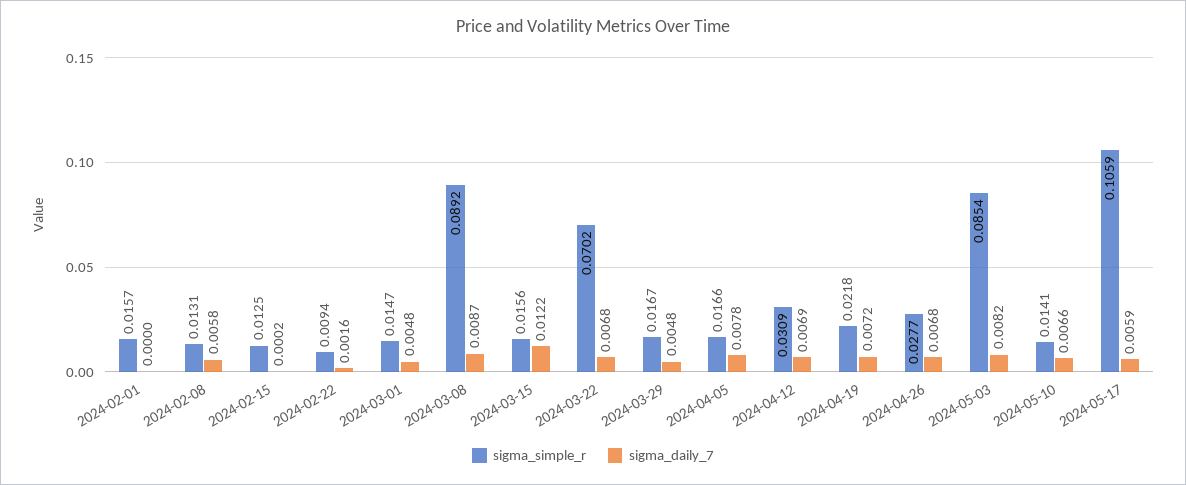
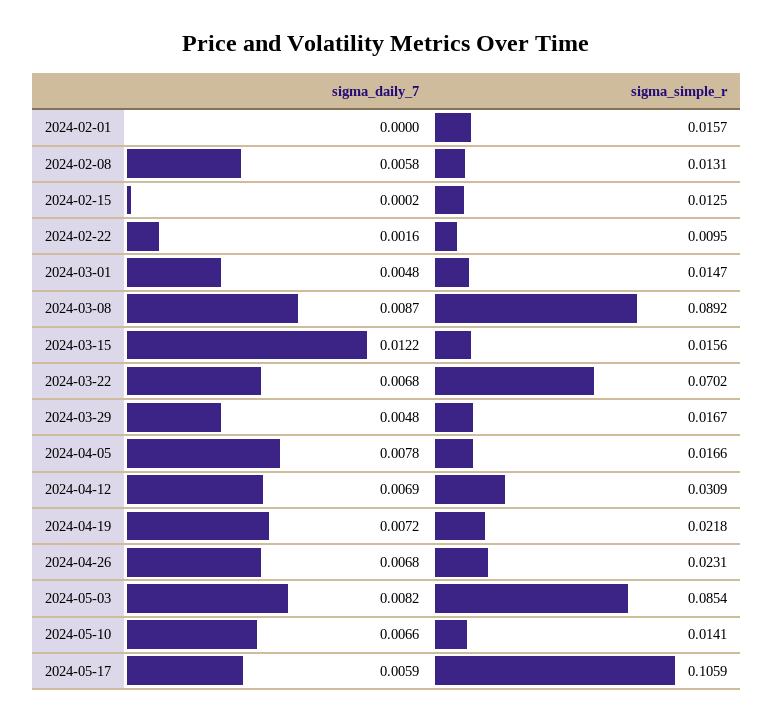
  {
    "sigma_simple_r": {
      "2024-02-01": 0.0157,
      "2024-02-08": 0.0131,
      "2024-02-15": 0.0125,
-     "2024-02-22": 0.0094,
+     "2024-02-22": 0.0095,
      "2024-03-01": 0.0147,
      "2024-03-08": 0.0892,
      "2024-03-15": 0.0156,
      "2024-03-22": 0.0702,
      "2024-03-29": 0.0167,
      "2024-04-05": 0.0166,
      "2024-04-12": 0.0309,
      "2024-04-19": 0.0218,
-     "2024-04-26": 0.0277,
+     "2024-04-26": 0.0231,
      "2024-05-03": 0.0854,
      "2024-05-10": 0.0141,
      "2024-05-17": 0.1059
    },
    "sigma_daily_7": {
      "2024-02-01": 0,
      "2024-02-08": 0.0058,
      "2024-02-15": 0.0002,
      "2024-02-22": 0.0016,
      "2024-03-01": 0.0048,
      "2024-03-08": 0.0087,
      "2024-03-15": 0.0122,
      "2024-03-22": 0.0068,
      "2024-03-29": 0.0048,
      "2024-04-05": 0.0078,
      "2024-04-12": 0.0069,
      "2024-04-19": 0.0072,
      "2024-04-26": 0.0068,
      "2024-05-03": 0.0082,
      "2024-05-10": 0.0066,
      "2024-05-17": 0.0059
    }
  }

